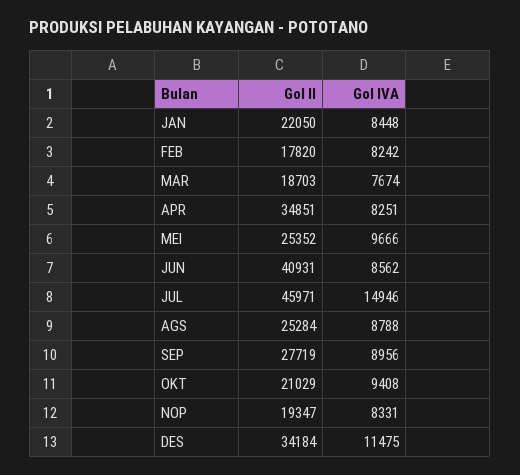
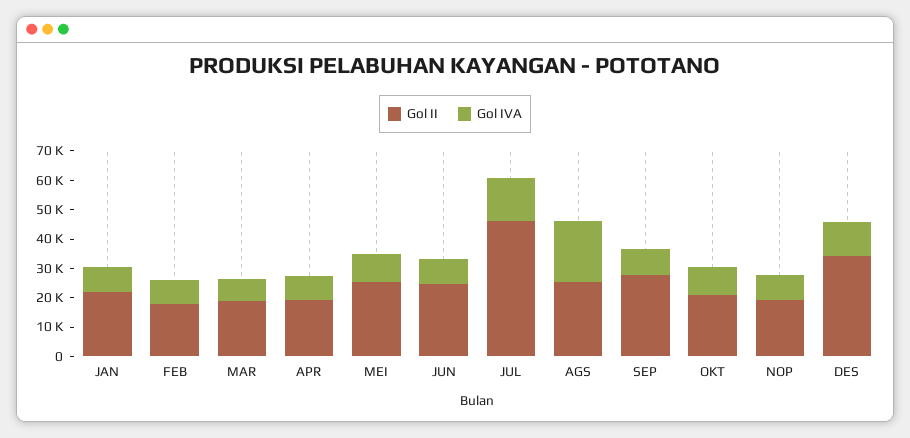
  {
    "Gol II": {
      "JAN": 22050,
      "FEB": 17820,
      "MAR": 18703,
-     "APR": 34851,
+     "APR": 20000,
      "MEI": 25352,
-     "JUN": 40931,
+     "JUN": 25000,
      "JUL": 45971,
      "AGS": 25284,
      "SEP": 27719,
      "OKT": 21029,
      "NOP": 19347,
      "DES": 34184
    },
    "Gol IVA": {
      "JAN": 8448,
      "FEB": 8242,
      "MAR": 7674,
      "APR": 8251,
      "MEI": 9666,
      "JUN": 8562,
      "JUL": 14946,
-     "AGS": 8788,
+     "AGS": 20000,
      "SEP": 8956,
      "OKT": 9408,
      "NOP": 8331,
      "DES": 11475
    }
  }

